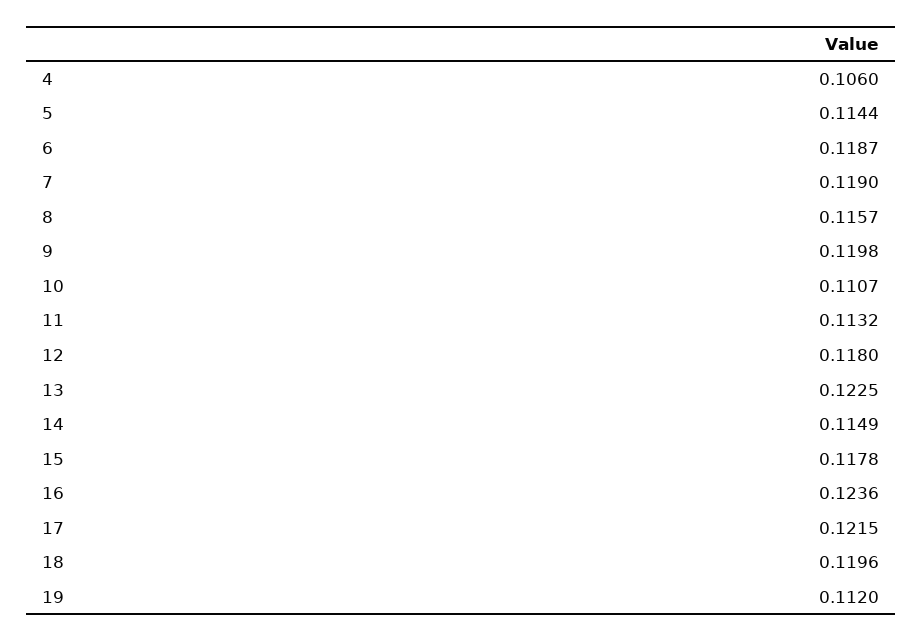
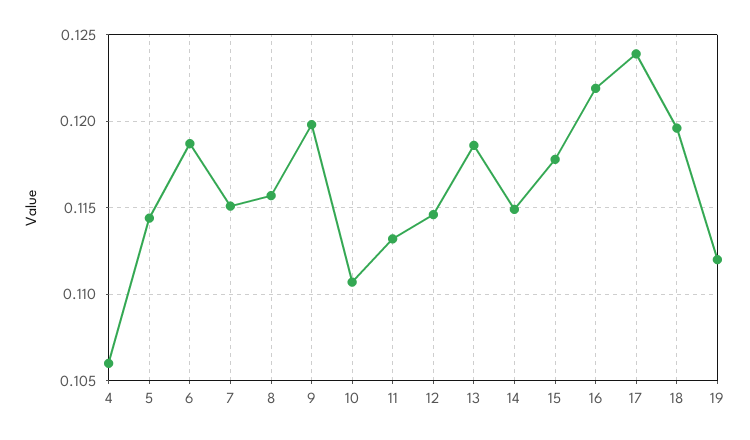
  {
    "4": 0.106,
    "5": 0.1144,
    "6": 0.1187,
-   "7": 0.119,
+   "7": 0.115,
    "8": 0.1157,
    "9": 0.1198,
    "10": 0.1107,
    "11": 0.1132,
-   "12": 0.118,
+   "12": 0.1145,
-   "13": 0.1225,
+   "13": 0.1185,
    "14": 0.1149,
    "15": 0.1178,
-   "16": 0.1236,
+   "16": 0.122,
-   "17": 0.1215,
+   "17": 0.124,
    "18": 0.1196,
    "19": 0.112
  }

